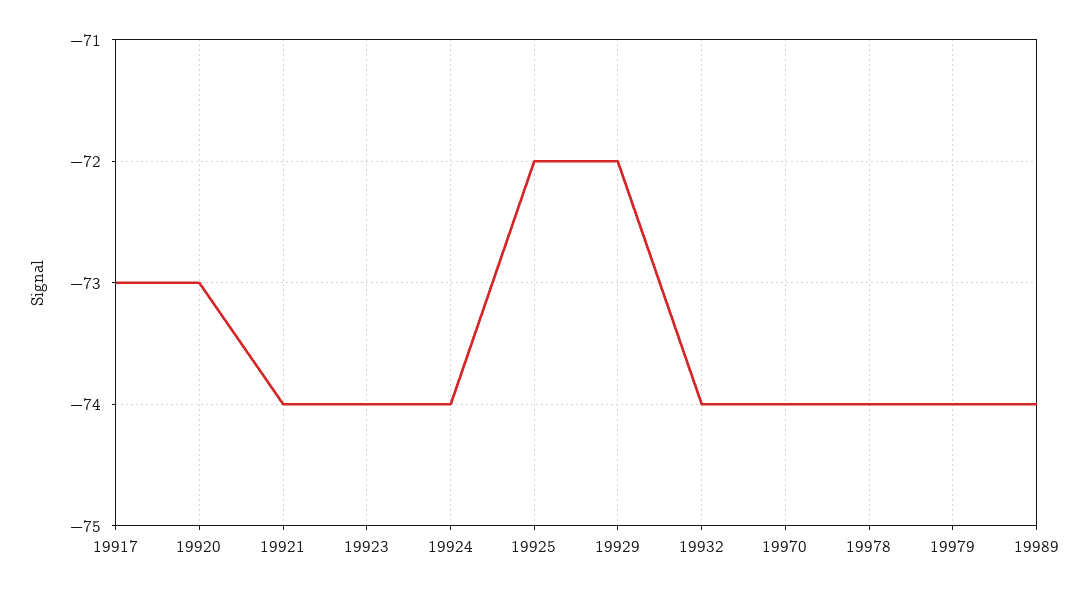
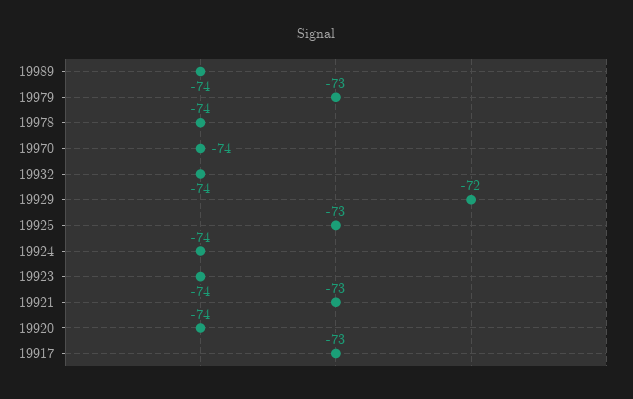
  {
    "19917": -73,
-   "19920": -73,
+   "19920": -74,
-   "19921": -74,
+   "19921": -73,
    "19923": -74,
    "19924": -74,
-   "19925": -72,
+   "19925": -73,
    "19929": -72,
    "19932": -74,
    "19970": -74,
    "19978": -74,
-   "19979": -74,
+   "19979": -73,
    "19989": -74
  }

